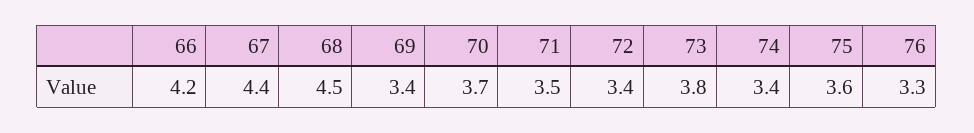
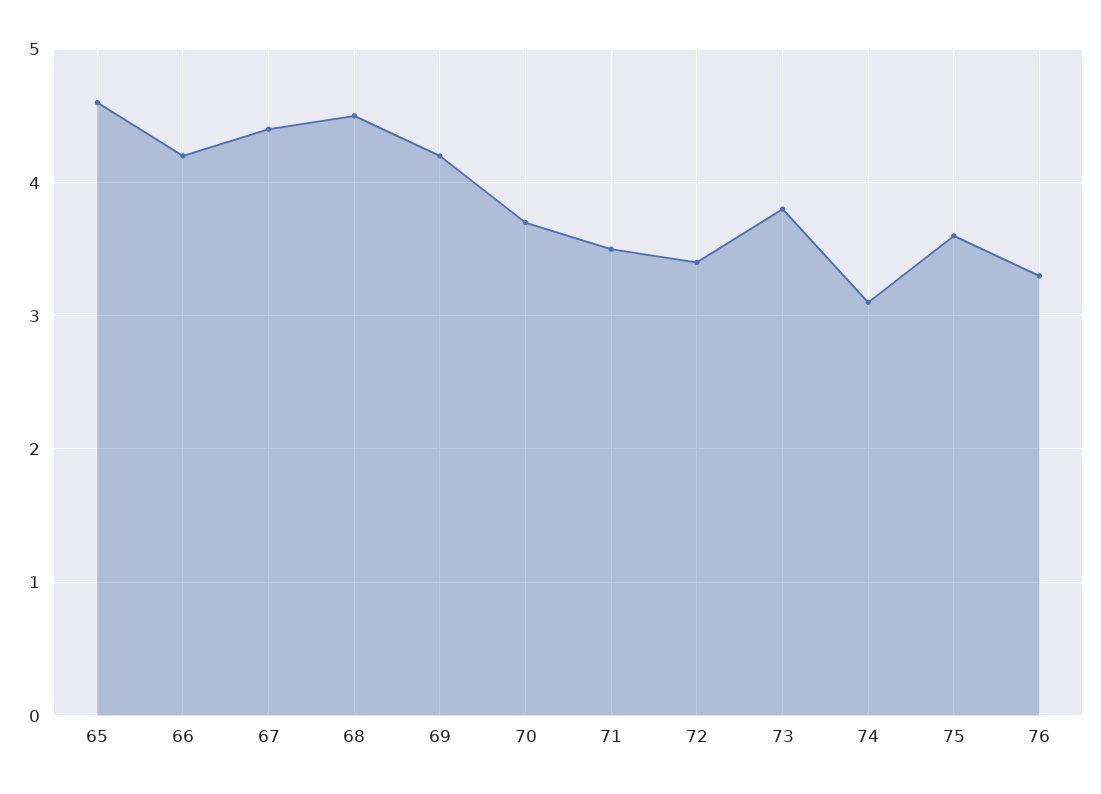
  {
    "66": 4.2,
    "67": 4.4,
    "68": 4.5,
-   "69": 3.4,
+   "69": 4.2,
    "70": 3.7,
    "71": 3.5,
    "72": 3.4,
    "73": 3.8,
-   "74": 3.4,
+   "74": 3.1,
    "75": 3.6,
-   "76": 3.3
+   "76": 3.3,
+   "65": 4.6
  }

